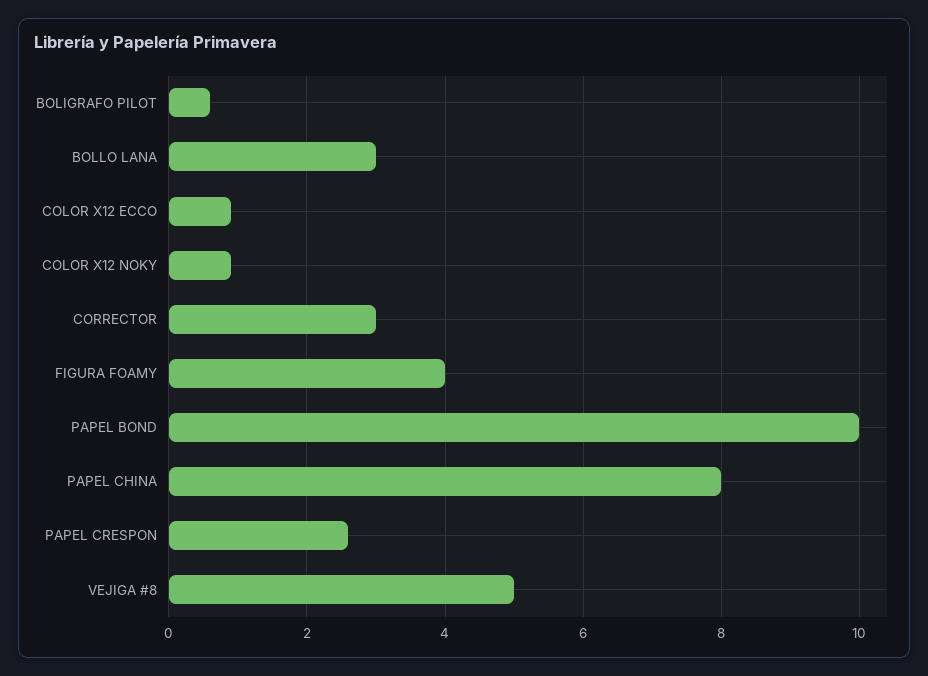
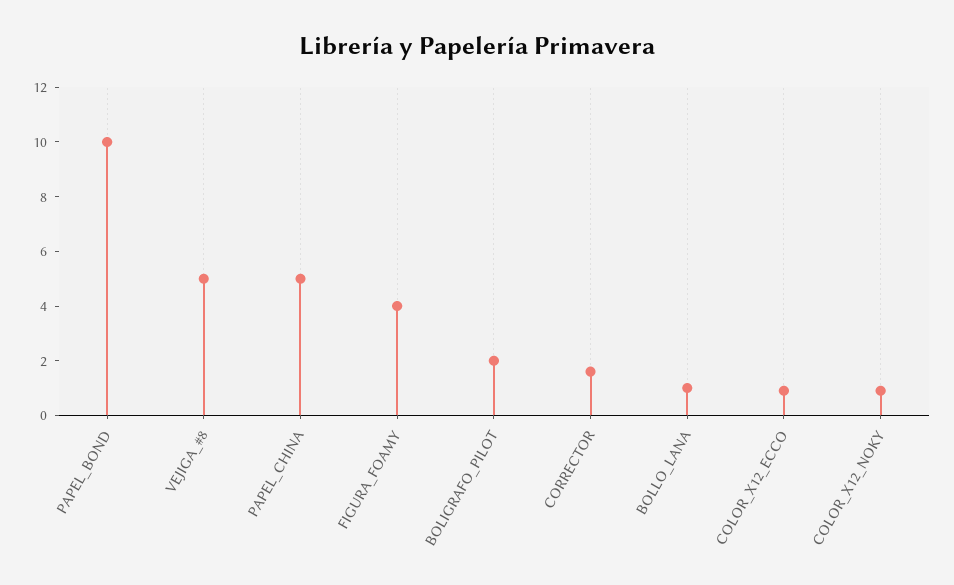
  {
-   "BOLIGRAFO PILOT": 0.5,
+   "BOLIGRAFO PILOT": 2,
-   "BOLLO LANA": 3,
+   "BOLLO LANA": 1,
    "COLOR X12 ECCO": 1,
    "COLOR X12 NOKY": 1,
-   "CORRECTOR": 3,
+   "CORRECTOR": 1.5,
    "FIGURA FOAMY": 4,
    "PAPEL BOND": 10,
-   "PAPEL CHINA": 8,
+   "PAPEL CHINA": 5,
-   "PAPEL CRESPON": 2.5,
    "VEJIGA #8": 5
  }

